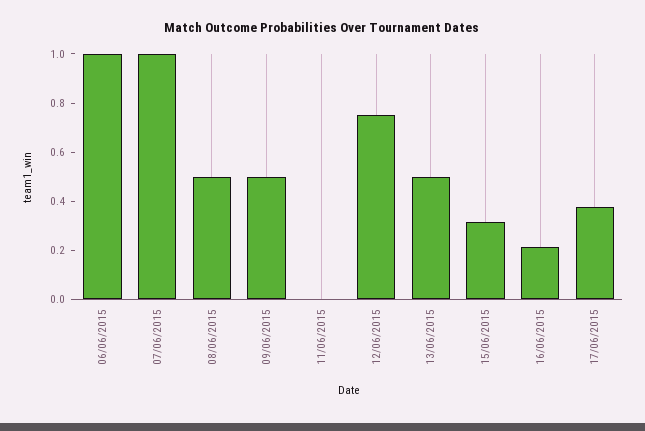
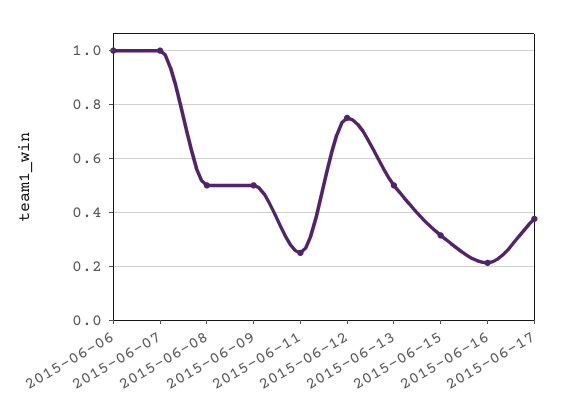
  {
    "06/06/2015": 1,
    "07/06/2015": 1,
    "08/06/2015": 0.5,
    "09/06/2015": 0.5,
-   "11/06/2015": 0,
+   "11/06/2015": 0.25,
    "12/06/2015": 0.75,
    "13/06/2015": 0.5,
    "15/06/2015": 0.325,
    "16/06/2015": 0.225,
    "17/06/2015": 0.375
  }

